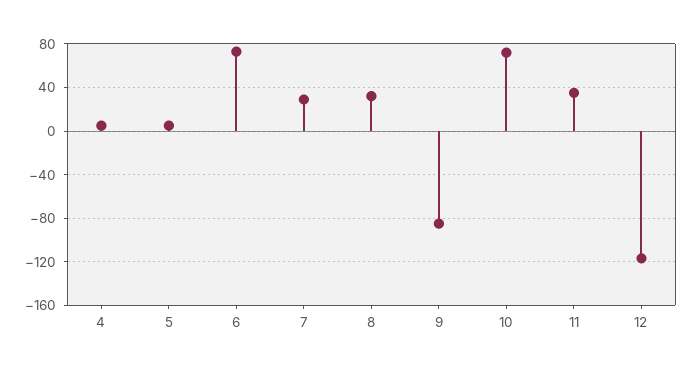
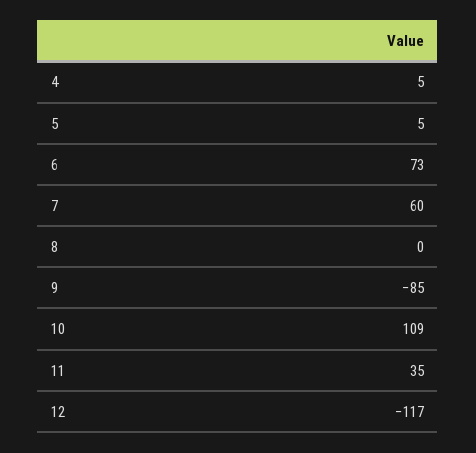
  {
    "4": 5,
    "5": 5,
    "6": 73,
-   "7": 30,
+   "7": 60,
-   "8": 30,
+   "8": 0,
    "9": -85,
-   "10": 70,
+   "10": 109,
    "11": 35,
    "12": -117
  }

